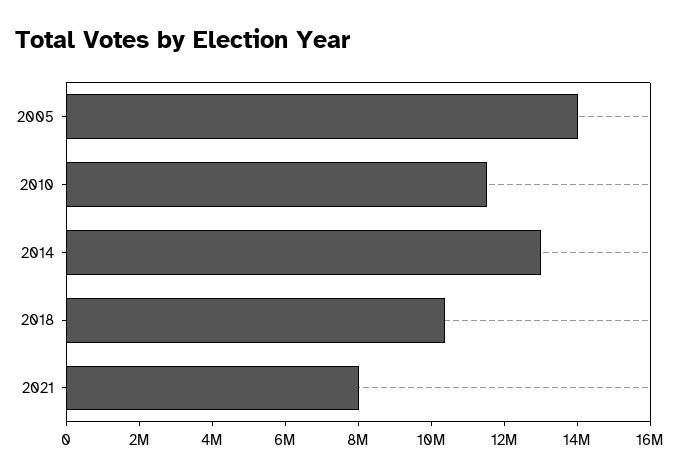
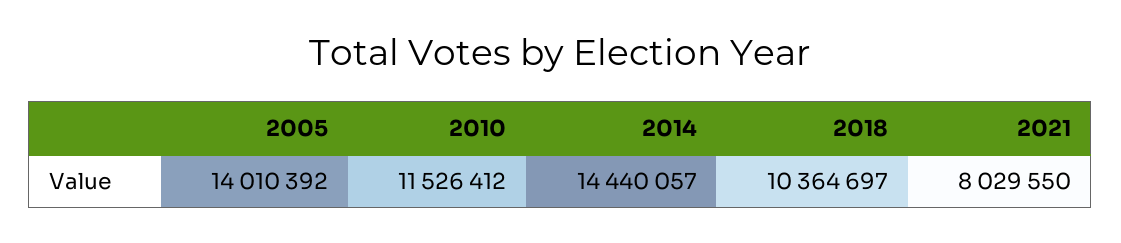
  {
    "2005": 14010392,
    "2010": 11526412,
-   "2014": 13000000,
+   "2014": 14440057,
    "2018": 10364697,
    "2021": 8029550
  }

